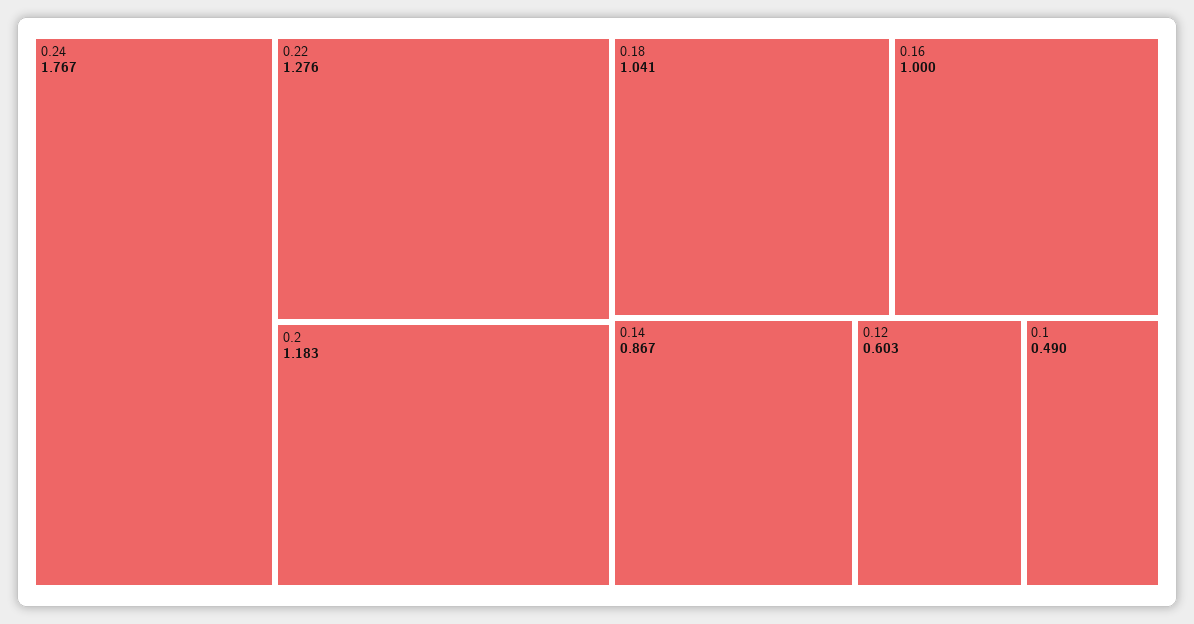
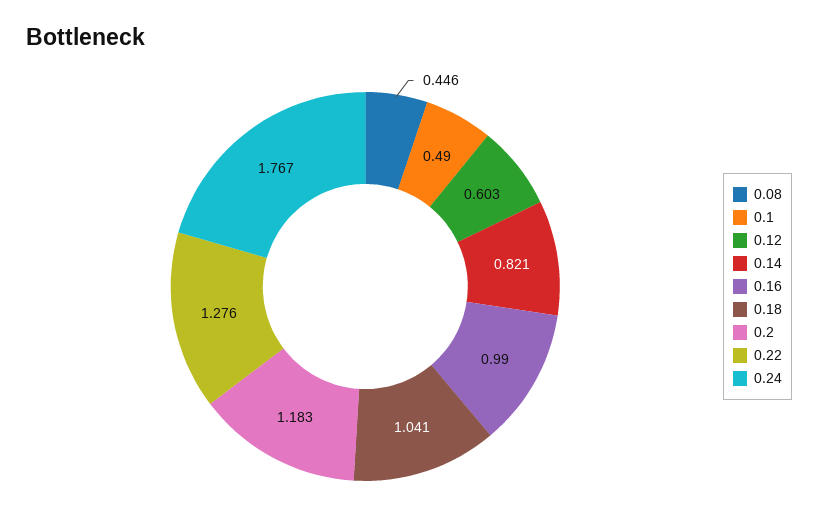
  {
    "0.24": 1.767,
    "0.22": 1.276,
    "0.2": 1.183,
    "0.18": 1.041,
-   "0.16": 1,
+   "0.16": 0.99,
-   "0.14": 0.867,
+   "0.14": 0.821,
    "0.12": 0.603,
-   "0.1": 0.49
+   "0.1": 0.49,
+   "0.08": 0.446
  }

